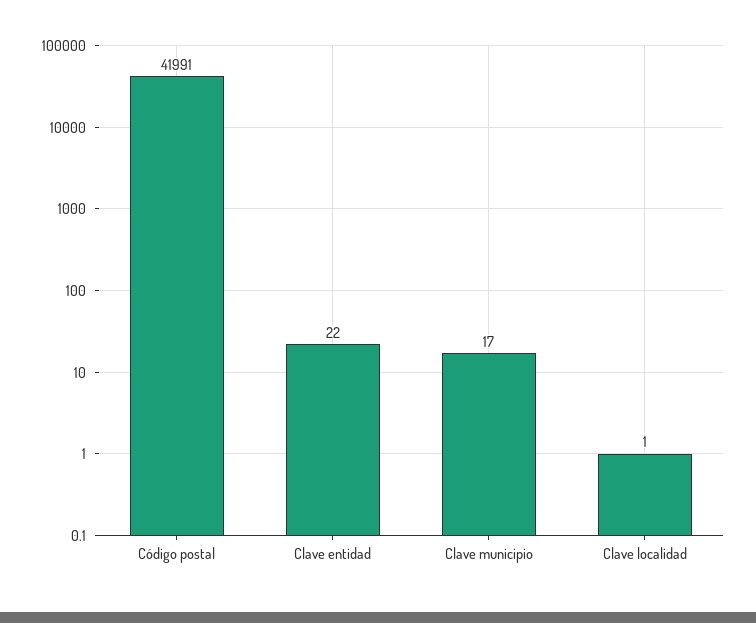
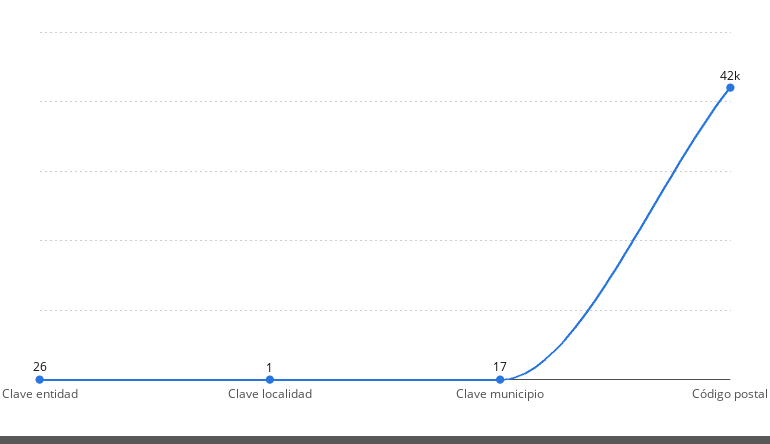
  {
    "Código postal": 41991,
-   "Clave entidad": 22,
+   "Clave entidad": 26,
    "Clave municipio": 17,
    "Clave localidad": 1
  }

